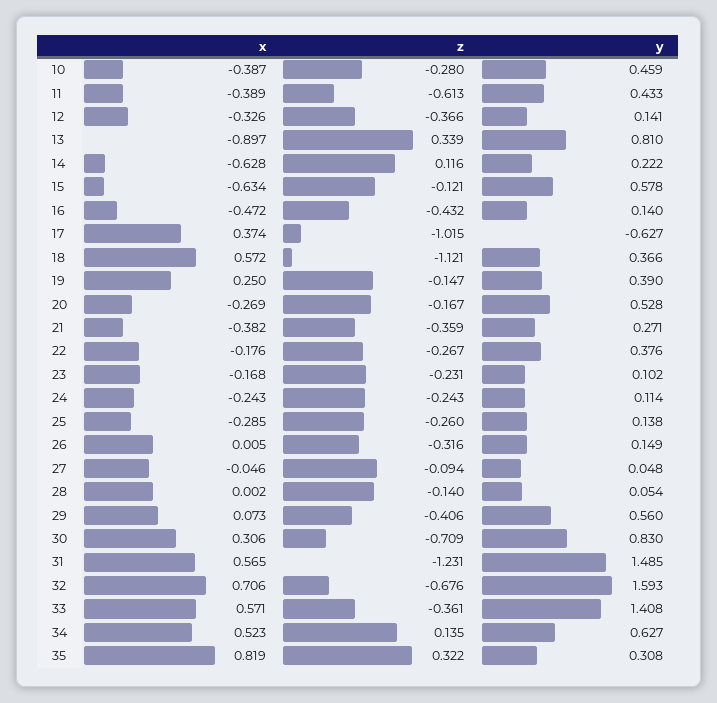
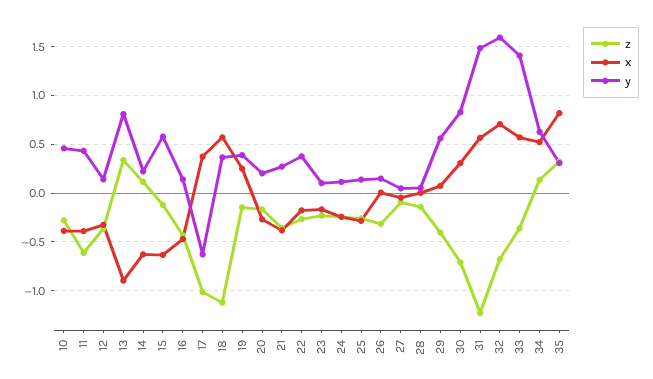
  {
    "x": {
      "10": -0.387,
      "11": -0.389,
      "12": -0.326,
      "13": -0.897,
      "14": -0.628,
      "15": -0.634,
      "16": -0.472,
      "17": 0.374,
      "18": 0.572,
      "19": 0.25,
      "20": -0.269,
      "21": -0.382,
      "22": -0.176,
      "23": -0.168,
      "24": -0.243,
      "25": -0.285,
      "26": 0.005,
      "27": -0.046,
      "28": 0.002,
      "29": 0.073,
      "30": 0.306,
      "31": 0.565,
      "32": 0.706,
      "33": 0.571,
      "34": 0.523,
      "35": 0.819
    },
    "z": {
      "10": -0.28,
      "11": -0.613,
      "12": -0.366,
      "13": 0.339,
      "14": 0.116,
      "15": -0.121,
      "16": -0.432,
      "17": -1.015,
      "18": -1.121,
      "19": -0.147,
      "20": -0.167,
      "21": -0.359,
      "22": -0.267,
      "23": -0.231,
      "24": -0.243,
      "25": -0.26,
      "26": -0.316,
      "27": -0.094,
      "28": -0.14,
      "29": -0.406,
      "30": -0.709,
      "31": -1.231,
      "32": -0.676,
      "33": -0.361,
      "34": 0.135,
      "35": 0.322
    },
    "y": {
      "10": 0.459,
      "11": 0.433,
      "12": 0.141,
      "13": 0.81,
      "14": 0.222,
      "15": 0.578,
      "16": 0.14,
      "17": -0.627,
      "18": 0.366,
      "19": 0.39,
-     "20": 0.528,
+     "20": 0.2,
      "21": 0.271,
      "22": 0.376,
      "23": 0.102,
      "24": 0.114,
      "25": 0.138,
      "26": 0.149,
      "27": 0.048,
      "28": 0.054,
      "29": 0.56,
      "30": 0.83,
      "31": 1.485,
      "32": 1.593,
      "33": 1.408,
      "34": 0.627,
      "35": 0.308
    }
  }

